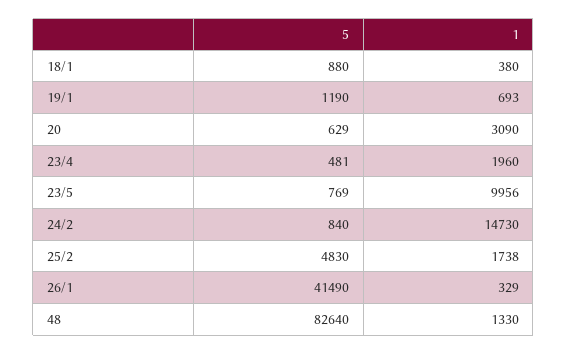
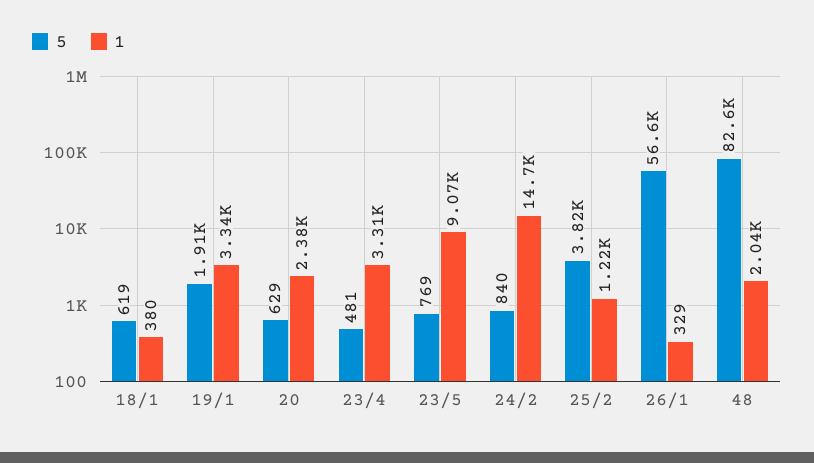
  {
    "5": {
-     "18/1": 880,
+     "18/1": 619,
-     "19/1": 1190,
+     "19/1": 1910,
      "20": 629,
      "23/4": 481,
      "23/5": 769,
      "24/2": 840,
-     "25/2": 4830,
+     "25/2": 3820,
-     "26/1": 41490,
+     "26/1": 56600,
      "48": 82640
    },
    "1": {
      "18/1": 380,
-     "19/1": 693,
+     "19/1": 3340,
-     "20": 3090,
+     "20": 2380,
-     "23/4": 1960,
+     "23/4": 3310,
-     "23/5": 9956,
+     "23/5": 9070,
      "24/2": 14730,
-     "25/2": 1738,
+     "25/2": 1220,
      "26/1": 329,
-     "48": 1330
+     "48": 2040
    }
  }

